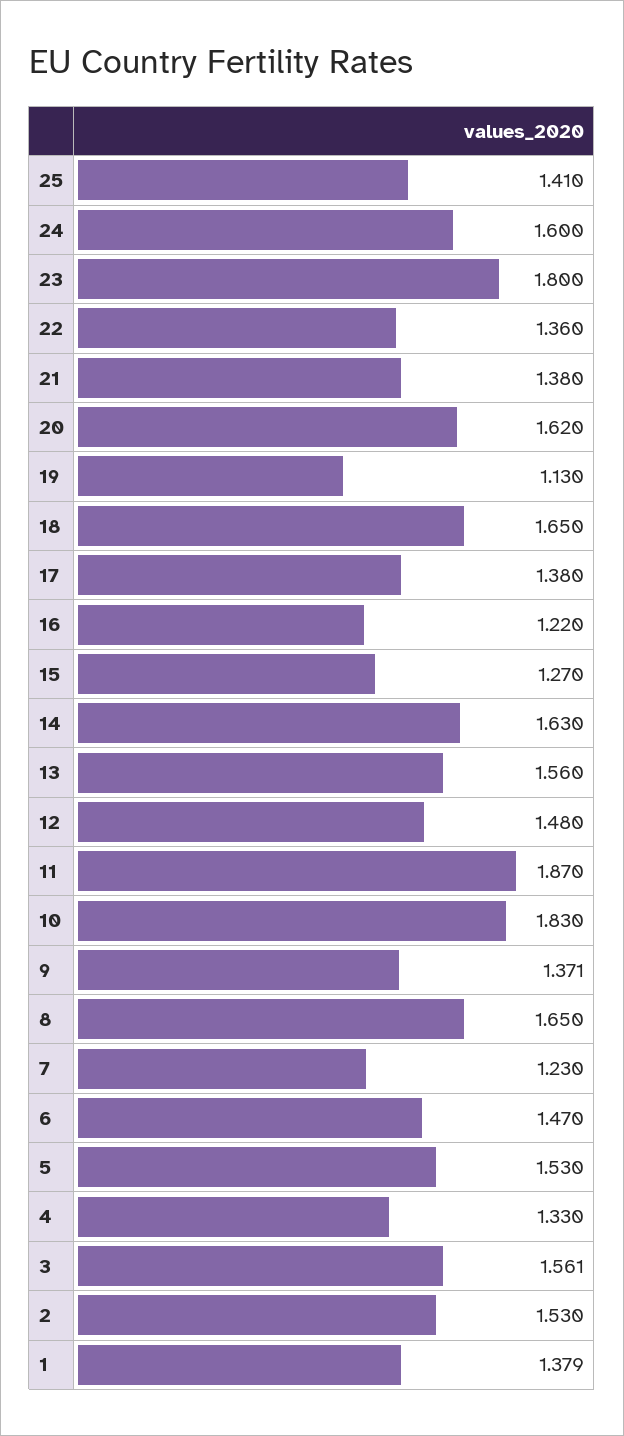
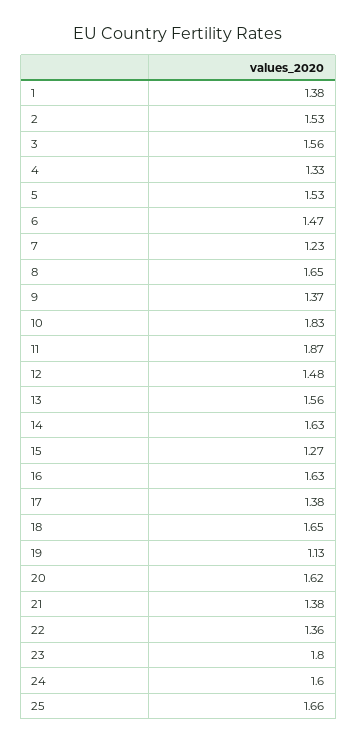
  {
-   "25": 1.41,
+   "25": 1.66,
    "24": 1.6,
    "23": 1.8,
    "22": 1.36,
    "21": 1.38,
    "20": 1.62,
    "19": 1.13,
    "18": 1.65,
    "17": 1.38,
-   "16": 1.22,
+   "16": 1.63,
    "15": 1.27,
    "14": 1.63,
    "13": 1.56,
    "12": 1.48,
    "11": 1.87,
    "10": 1.83,
    "9": 1.371,
    "8": 1.65,
    "7": 1.23,
    "6": 1.47,
    "5": 1.53,
    "4": 1.33,
    "3": 1.561,
    "2": 1.53,
    "1": 1.379
  }

